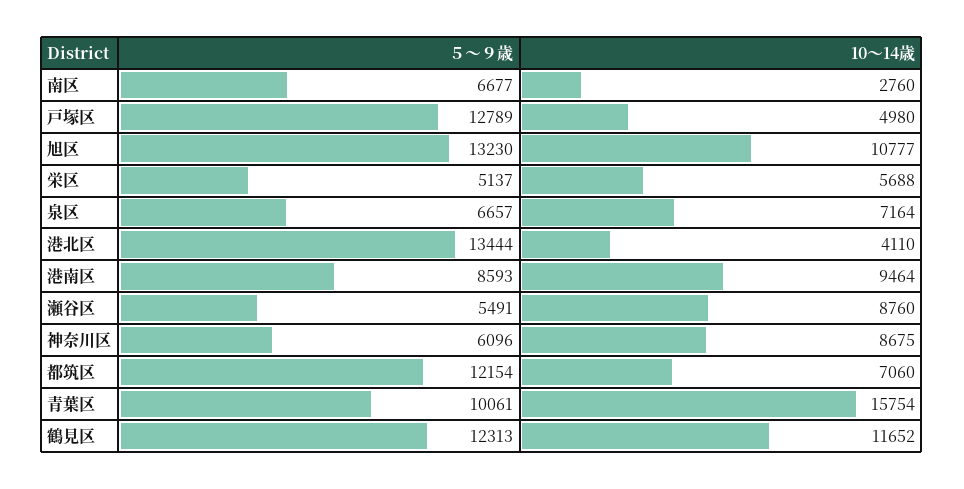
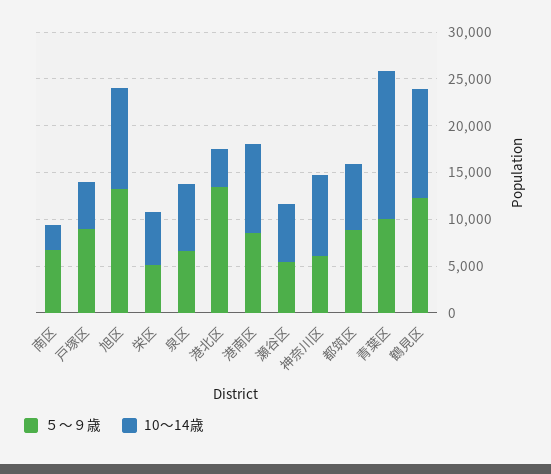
  {
    "５～９歳": {
      "南区": 6677,
-     "戸塚区": 12789,
+     "戸塚区": 9000,
      "旭区": 13230,
      "栄区": 5137,
      "泉区": 6657,
      "港北区": 13444,
      "港南区": 8593,
      "瀬谷区": 5491,
      "神奈川区": 6096,
-     "都筑区": 12154,
+     "都筑区": 9000,
      "青葉区": 10061,
      "鶴見区": 12313
    },
    "10～14歳": {
      "南区": 2760,
      "戸塚区": 4980,
      "旭区": 10777,
      "栄区": 5688,
      "泉区": 7164,
      "港北区": 4110,
      "港南区": 9464,
-     "瀬谷区": 8760,
+     "瀬谷区": 6000,
      "神奈川区": 8675,
      "都筑区": 7060,
      "青葉区": 15754,
      "鶴見区": 11652
    }
  }

